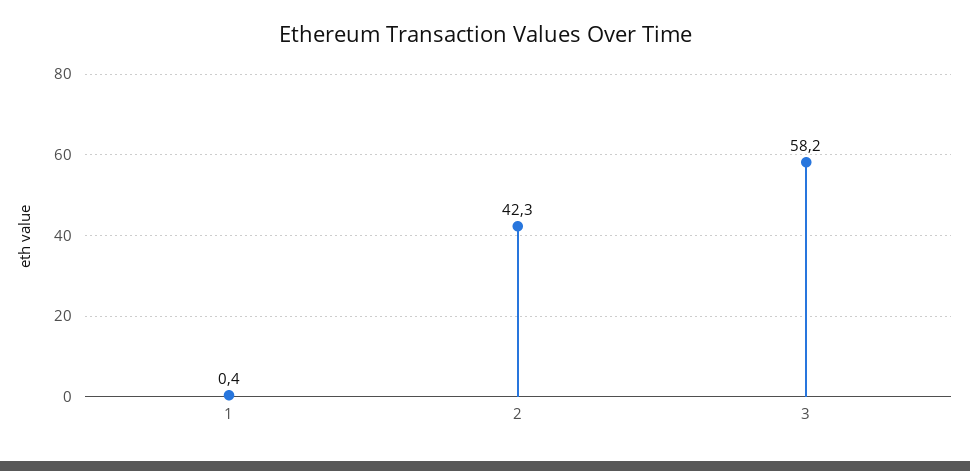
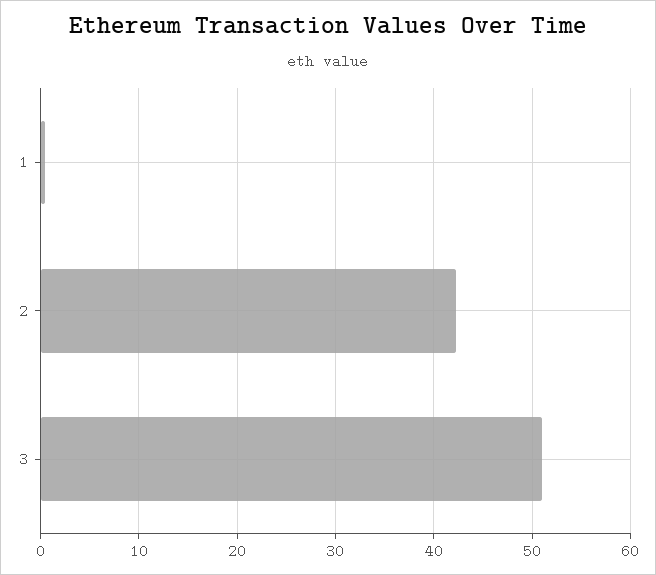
  {
    "1": 0.4,
    "2": 42.3,
-   "3": 58.2
+   "3": 51
  }

